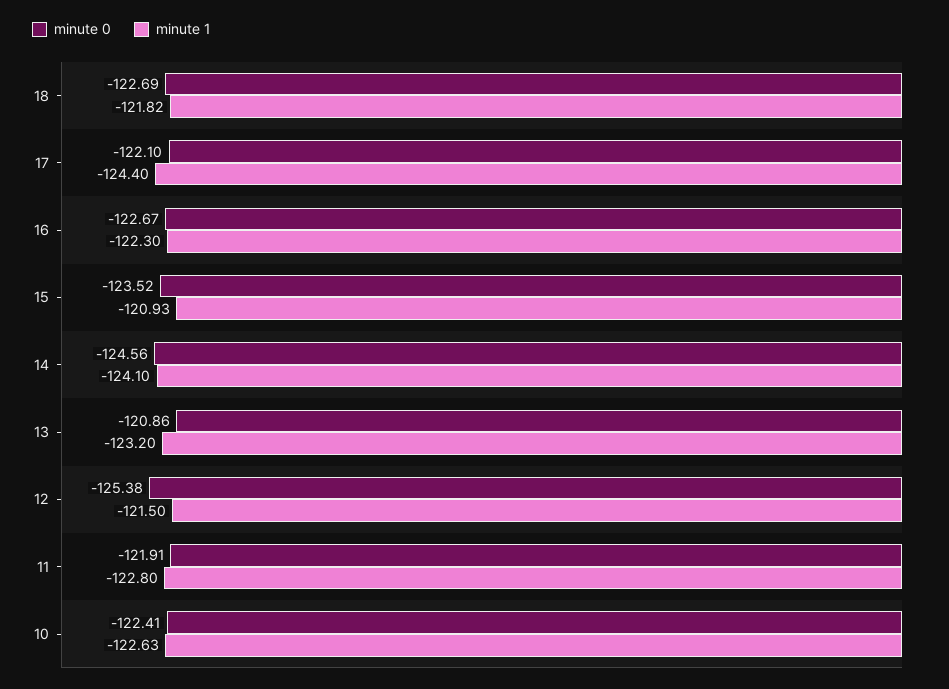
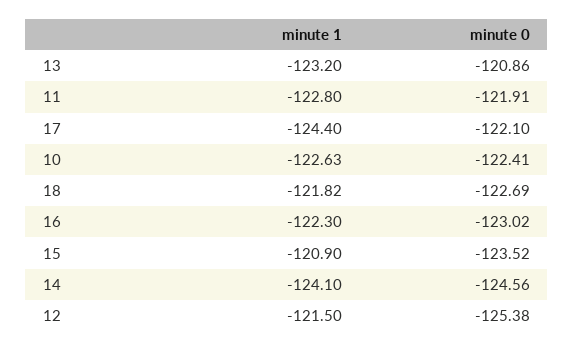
  {
    "minute 0": {
      "18": -122.69,
      "17": -122.1,
-     "16": -122.67,
+     "16": -123.02,
      "15": -123.52,
      "14": -124.56,
      "13": -120.86,
      "12": -125.38,
      "11": -121.91,
      "10": -122.41
    },
    "minute 1": {
      "18": -121.82,
      "17": -124.4,
      "16": -122.3,
-     "15": -120.93,
+     "15": -120.9,
      "14": -124.1,
      "13": -123.2,
      "12": -121.5,
      "11": -122.8,
      "10": -122.63
    }
  }

